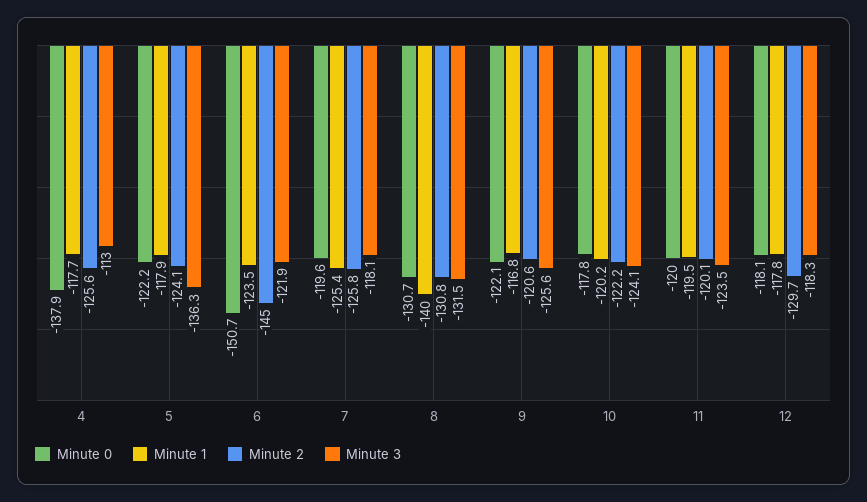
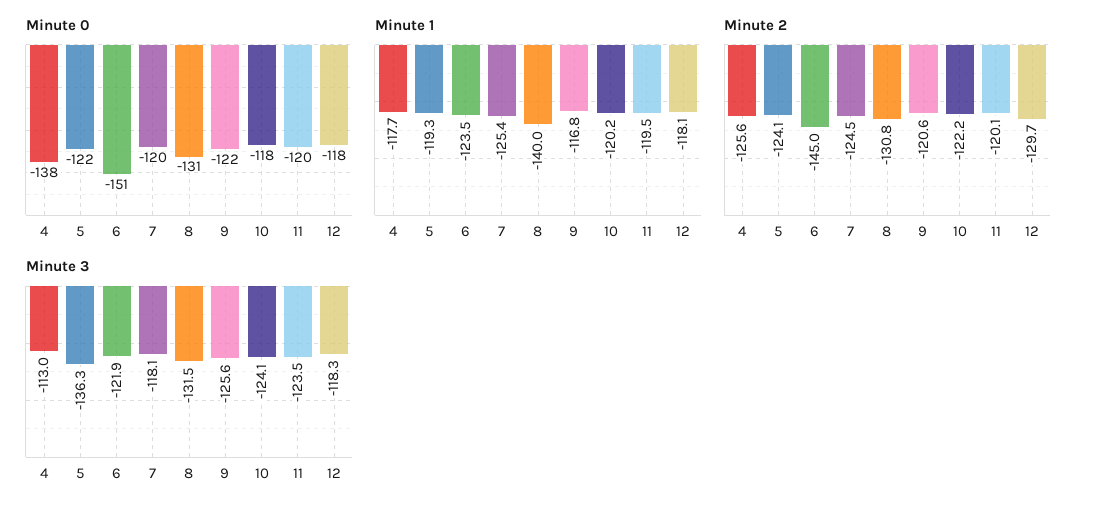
  {
    "Minute 0": {
      "4": -137.9,
      "5": -122.2,
      "6": -150.7,
      "7": -119.6,
      "8": -130.7,
      "9": -122.1,
      "10": -117.8,
      "11": -120,
      "12": -118.1
    },
    "Minute 1": {
      "4": -117.7,
-     "5": -117.9,
+     "5": -119.3,
      "6": -123.5,
      "7": -125.4,
      "8": -140,
      "9": -116.8,
      "10": -120.2,
      "11": -119.5,
-     "12": -117.8
+     "12": -118.1
    },
    "Minute 2": {
      "4": -125.6,
      "5": -124.1,
      "6": -145,
-     "7": -125.8,
+     "7": -124.5,
      "8": -130.8,
      "9": -120.6,
      "10": -122.2,
      "11": -120.1,
      "12": -129.7
    },
    "Minute 3": {
      "4": -113,
      "5": -136.3,
      "6": -121.9,
      "7": -118.1,
      "8": -131.5,
      "9": -125.6,
      "10": -124.1,
      "11": -123.5,
      "12": -118.3
    }
  }

